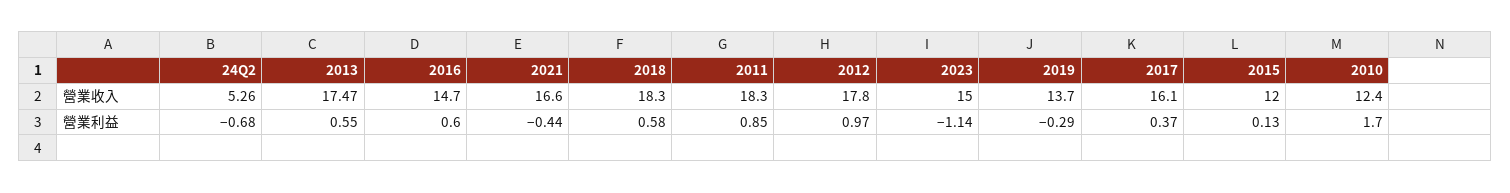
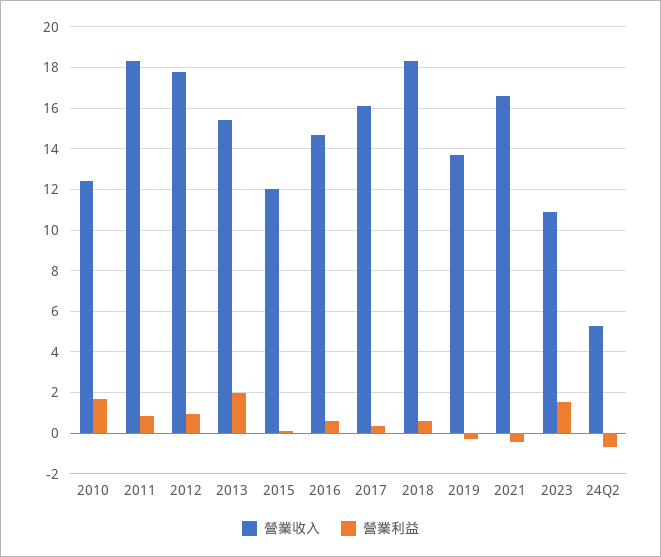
  {
    "營業收入": {
      "24Q2": 5.26,
-     "2013": 17.47,
+     "2013": 15.5,
      "2016": 14.7,
      "2021": 16.6,
      "2018": 18.3,
      "2011": 18.3,
      "2012": 17.8,
-     "2023": 15,
+     "2023": 11,
      "2019": 13.7,
      "2017": 16.1,
      "2015": 12,
      "2010": 12.4
    },
    "營業利益": {
      "24Q2": -0.68,
-     "2013": 0.55,
+     "2013": 2,
      "2016": 0.6,
      "2021": -0.44,
      "2018": 0.58,
      "2011": 0.85,
      "2012": 0.97,
-     "2023": -1.14,
+     "2023": 1.5,
      "2019": -0.29,
      "2017": 0.37,
      "2015": 0.13,
      "2010": 1.7
    }
  }

